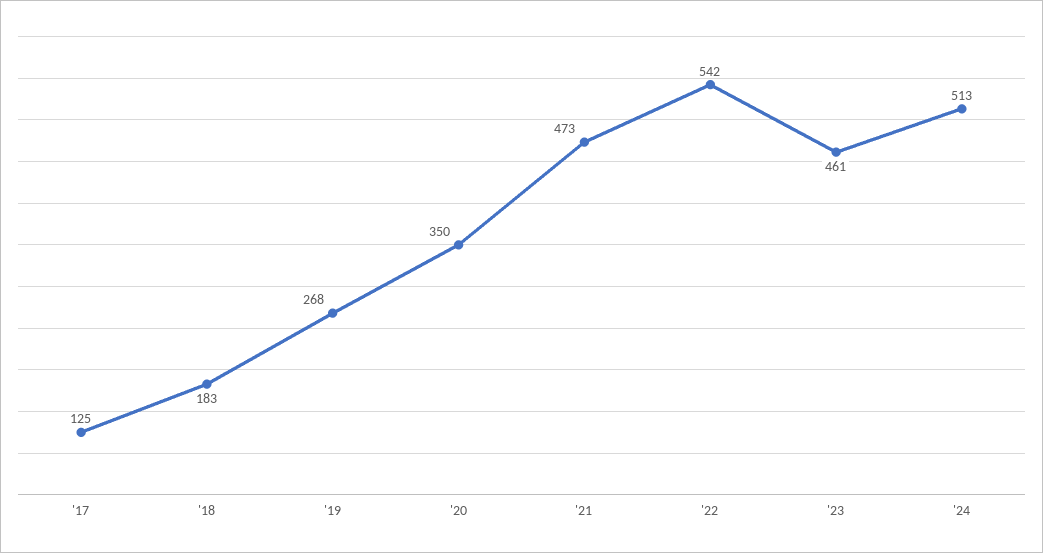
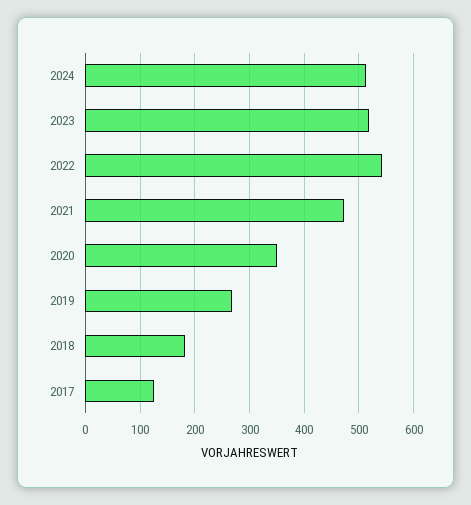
  {
    "'17": 125,
    "'18": 183,
    "'19": 268,
    "'20": 350,
    "'21": 473,
    "'22": 542,
-   "'23": 461,
+   "'23": 520,
    "'24": 513
  }

